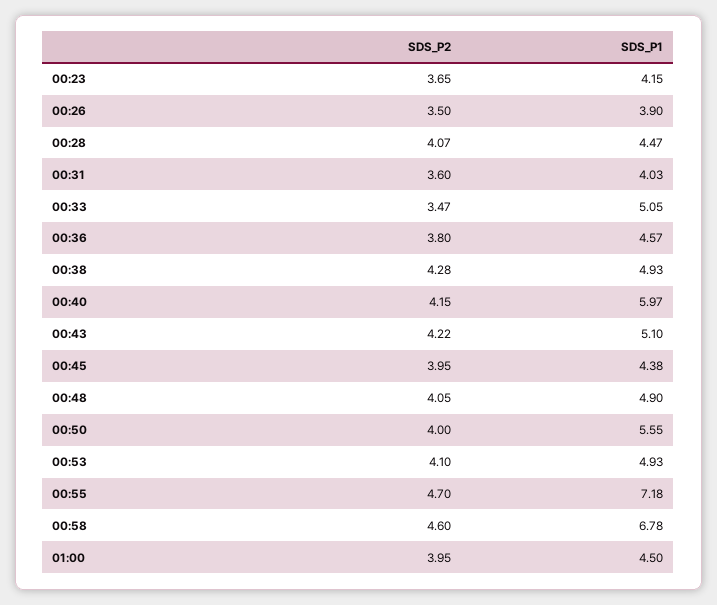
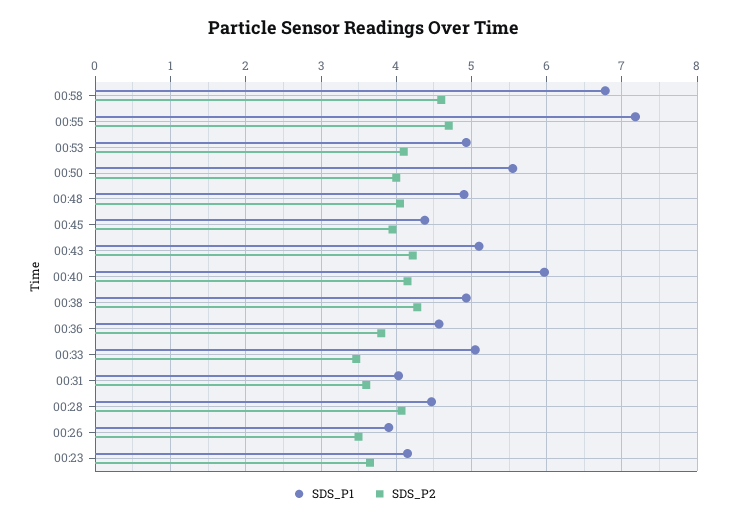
  {
    "SDS_P2": {
      "00:23": 3.65,
      "00:26": 3.5,
      "00:28": 4.07,
      "00:31": 3.6,
      "00:33": 3.47,
      "00:36": 3.8,
      "00:38": 4.28,
      "00:40": 4.15,
      "00:43": 4.22,
      "00:45": 3.95,
      "00:48": 4.05,
      "00:50": 4,
      "00:53": 4.1,
      "00:55": 4.7,
-     "00:58": 4.6,
+     "00:58": 4.6
-     "01:00": 3.95
    },
    "SDS_P1": {
      "00:23": 4.15,
      "00:26": 3.9,
      "00:28": 4.47,
      "00:31": 4.03,
      "00:33": 5.05,
      "00:36": 4.57,
      "00:38": 4.93,
      "00:40": 5.97,
      "00:43": 5.1,
      "00:45": 4.38,
      "00:48": 4.9,
      "00:50": 5.55,
      "00:53": 4.93,
      "00:55": 7.18,
-     "00:58": 6.78,
+     "00:58": 6.78
-     "01:00": 4.5
    }
  }

